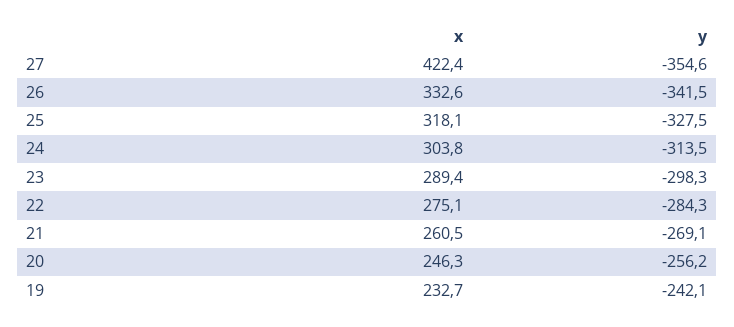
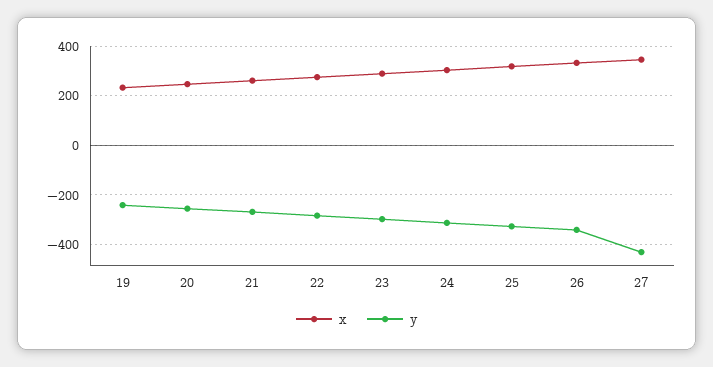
  {
    "x": {
-     "27": 422.4,
+     "27": 350,
      "26": 332.6,
      "25": 318.1,
      "24": 303.8,
      "23": 289.4,
      "22": 275.1,
      "21": 260.5,
      "20": 246.3,
      "19": 232.7
    },
    "y": {
-     "27": -354.6,
+     "27": -425,
      "26": -341.5,
      "25": -327.5,
      "24": -313.5,
      "23": -298.3,
      "22": -284.3,
      "21": -269.1,
      "20": -256.2,
      "19": -242.1
    }
  }

